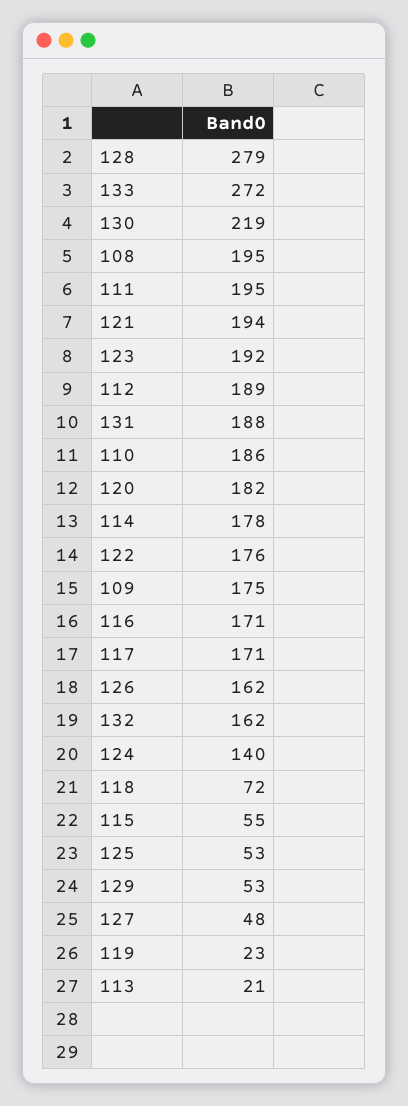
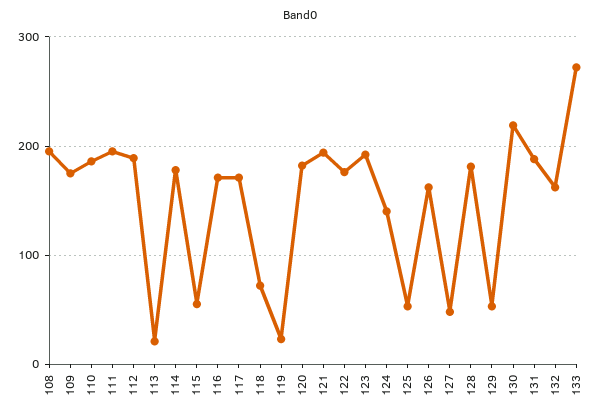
  {
-   "128": 279,
+   "128": 180,
    "133": 272,
    "130": 219,
    "108": 195,
    "111": 195,
    "121": 194,
    "123": 192,
    "112": 189,
    "131": 188,
    "110": 186,
    "120": 182,
    "114": 178,
    "122": 176,
    "109": 175,
    "116": 171,
    "117": 171,
    "126": 162,
    "132": 162,
    "124": 140,
    "118": 72,
    "115": 55,
    "125": 53,
    "129": 53,
    "127": 48,
    "119": 23,
    "113": 21
  }

